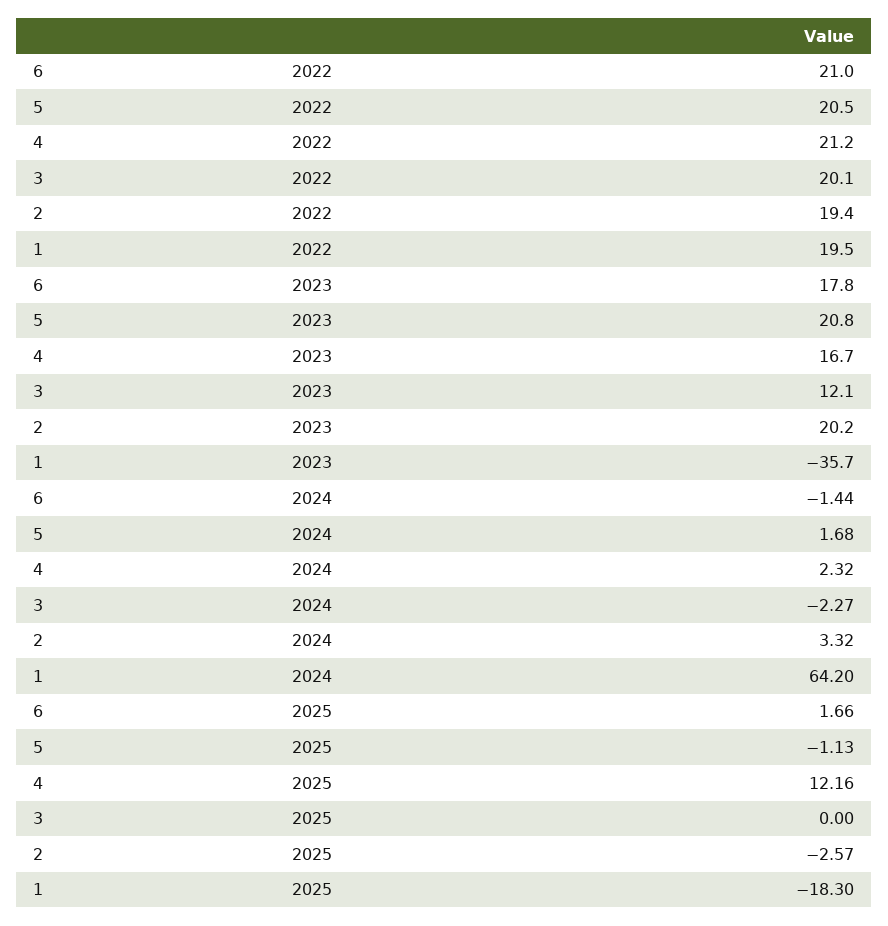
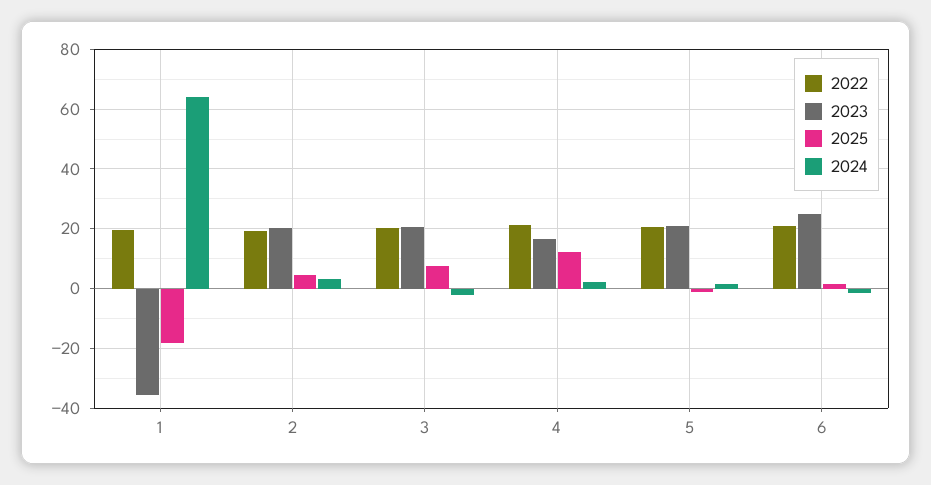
  {
    "2022": {
      "6": 21,
      "5": 20.5,
      "4": 21.2,
      "3": 20.1,
      "2": 19.4,
      "1": 19.5
    },
    "2023": {
-     "6": 17.8,
+     "6": 25,
      "5": 20.8,
      "4": 16.7,
-     "3": 12.1,
+     "3": 20,
      "2": 20.2,
      "1": -35.7
    },
    "2024": {
      "6": -1.44,
      "5": 1.68,
      "4": 2.32,
      "3": -2.27,
      "2": 3.32,
      "1": 64.2
    },
    "2025": {
      "6": 1.66,
      "5": -1.13,
      "4": 12.16,
-     "3": 0,
+     "3": 7.5,
-     "2": -2.57,
+     "2": 5,
      "1": -18.3
    }
  }

